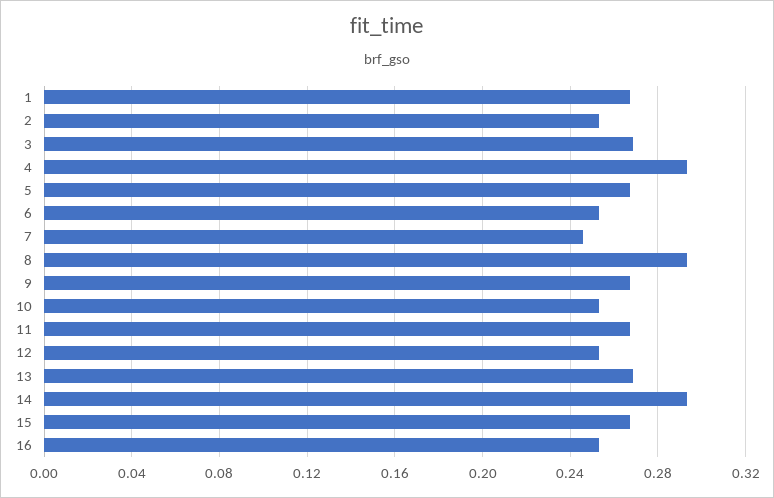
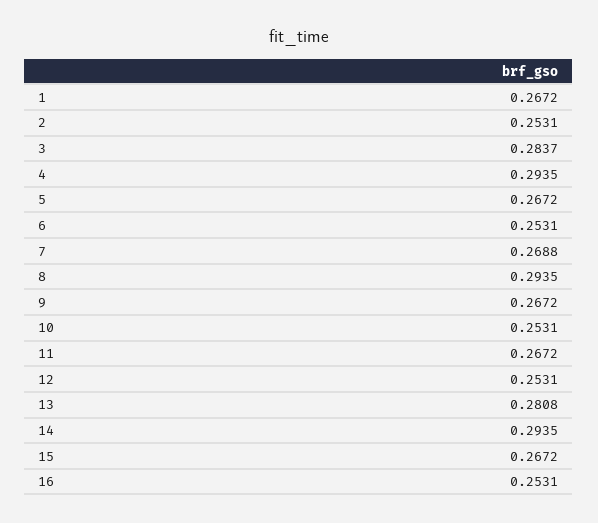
  {
    "1": 0.2672,
    "2": 0.2531,
-   "3": 0.27,
+   "3": 0.2837,
    "4": 0.2935,
    "5": 0.2672,
    "6": 0.2531,
-   "7": 0.245,
+   "7": 0.2688,
    "8": 0.2935,
    "9": 0.2672,
    "10": 0.2531,
    "11": 0.2672,
    "12": 0.2531,
-   "13": 0.27,
+   "13": 0.2808,
    "14": 0.2935,
    "15": 0.2672,
    "16": 0.2531
  }

